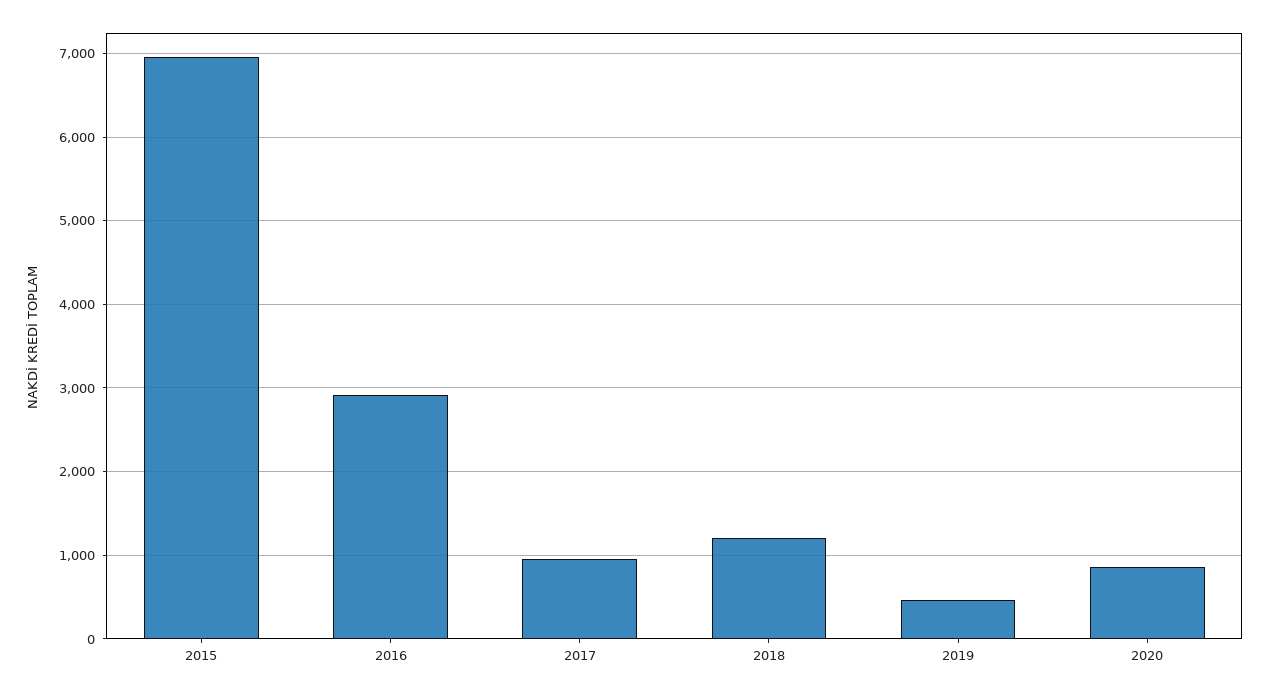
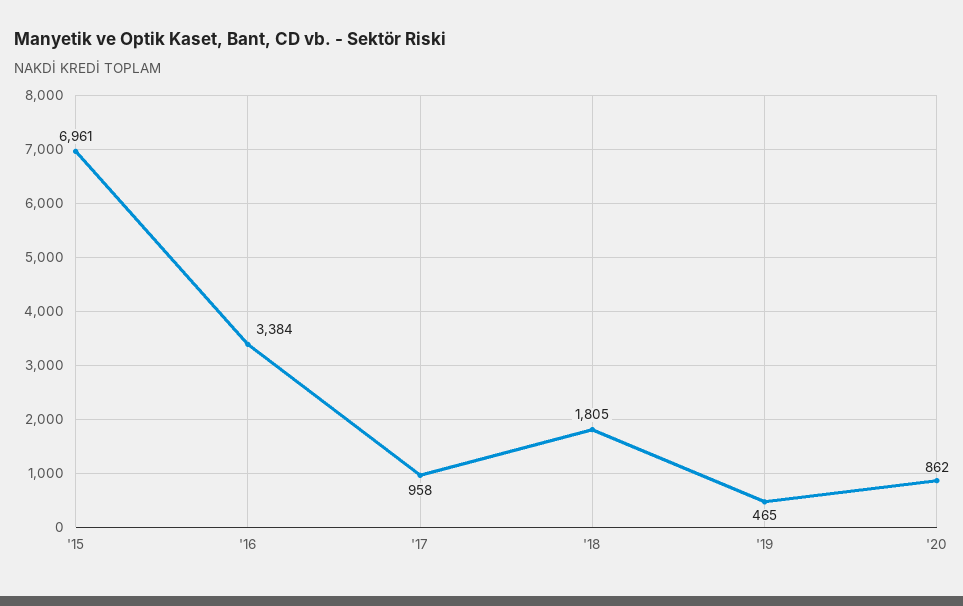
  {
    "2015": 6961,
-   "2016": 2900,
+   "2016": 3384,
    "2017": 958,
-   "2018": 1200,
+   "2018": 1805,
    "2019": 465,
    "2020": 862
  }

